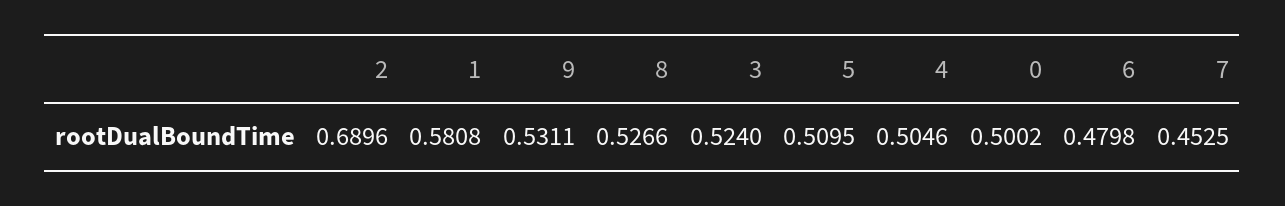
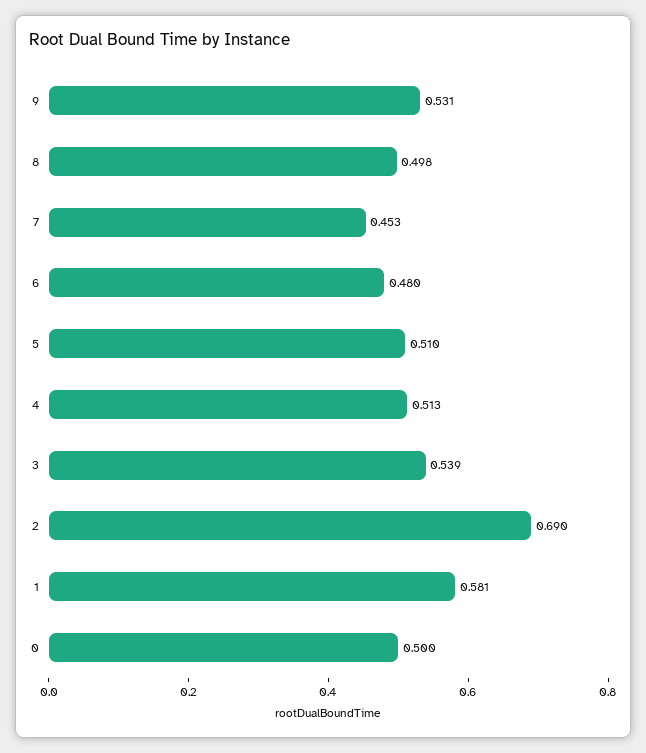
  {
    "2": 0.6896,
    "1": 0.5808,
    "9": 0.5311,
-   "8": 0.5266,
+   "8": 0.498,
-   "3": 0.524,
+   "3": 0.539,
    "5": 0.5095,
-   "4": 0.5046,
+   "4": 0.513,
    "0": 0.5002,
    "6": 0.4798,
    "7": 0.4525
  }

